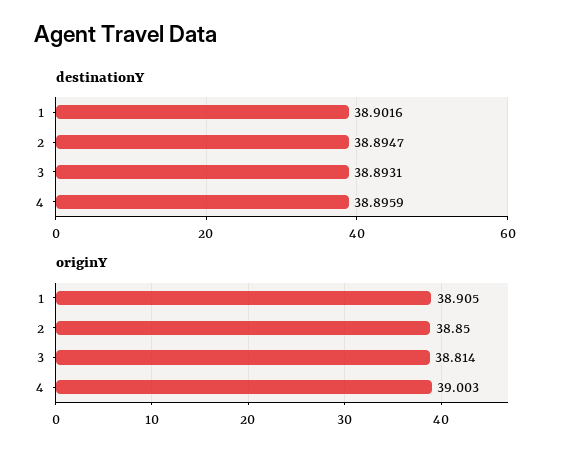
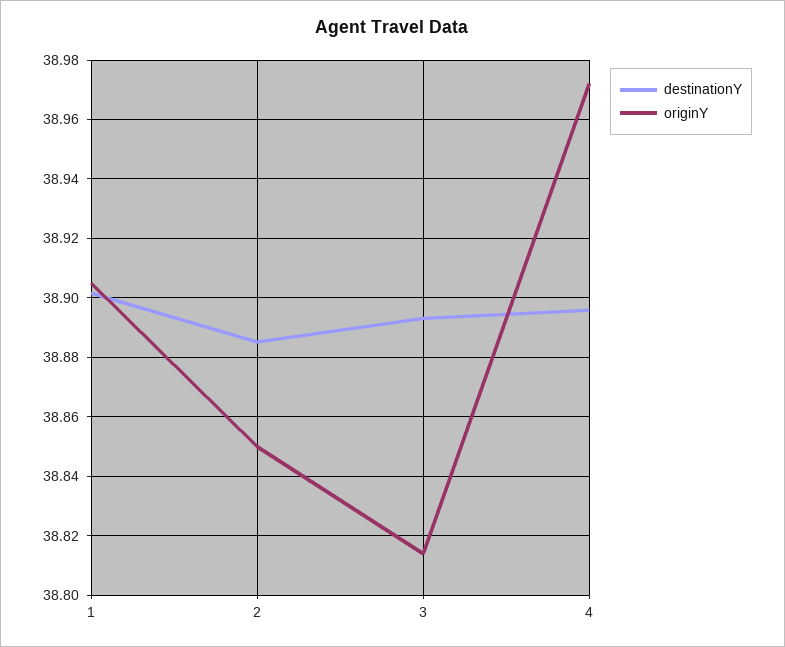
  {
    "destinationY": {
      "1": 38.9016,
-     "2": 38.8947,
+     "2": 38.885,
      "3": 38.8931,
      "4": 38.8959
    },
    "originY": {
      "1": 38.905,
      "2": 38.85,
      "3": 38.814,
-     "4": 39.003
+     "4": 38.9725
    }
  }

